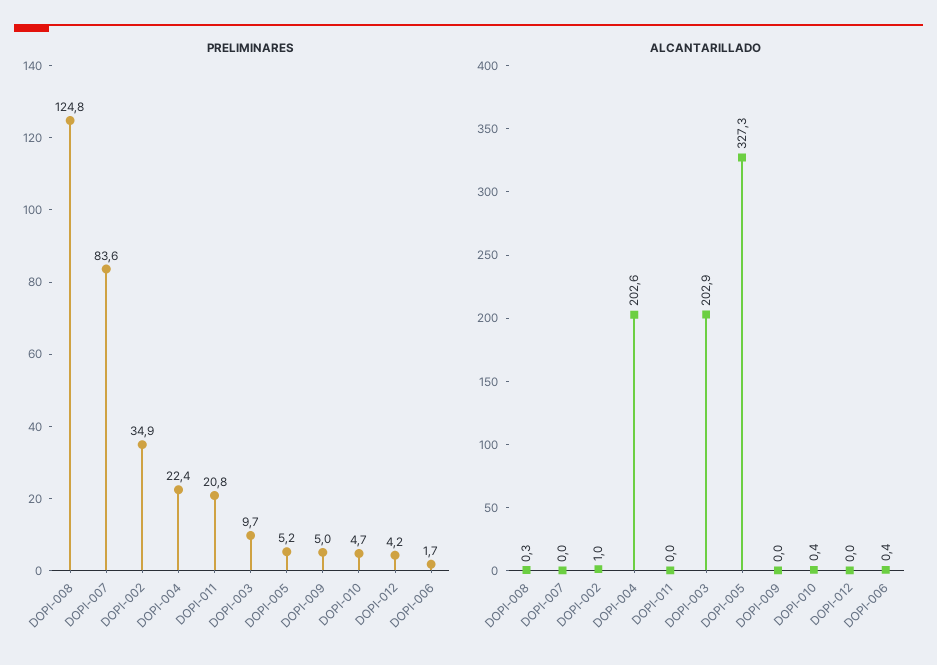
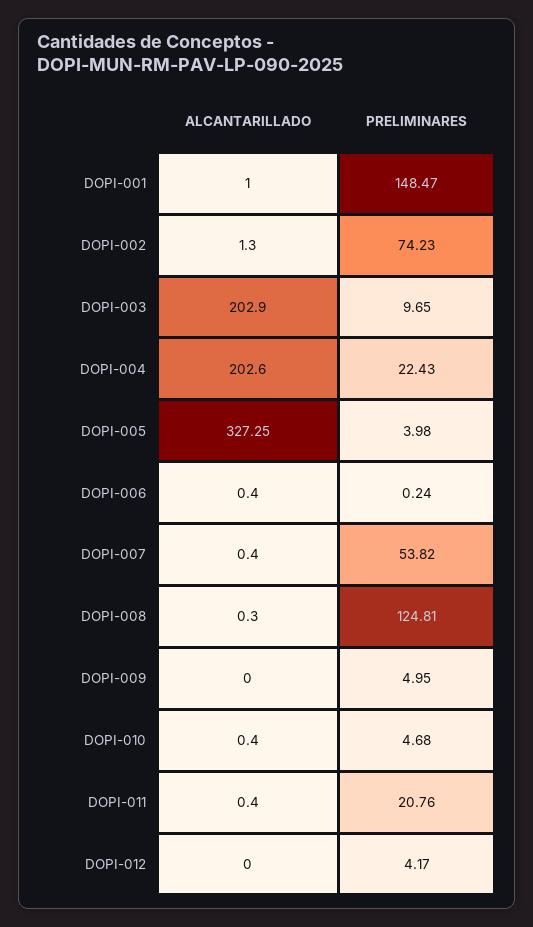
  {
    "PRELIMINARES": {
      "DOPI-008": 124.81,
-     "DOPI-007": 83.6,
+     "DOPI-007": 53.82,
-     "DOPI-002": 34.9,
+     "DOPI-002": 74.23,
      "DOPI-004": 22.43,
      "DOPI-011": 20.76,
      "DOPI-003": 9.65,
-     "DOPI-005": 5.2,
+     "DOPI-005": 3.98,
      "DOPI-009": 4.95,
      "DOPI-010": 4.68,
      "DOPI-012": 4.17,
-     "DOPI-006": 1.7
+     "DOPI-006": 0.24,
+     "DOPI-001": 148.47
    },
    "ALCANTARILLADO": {
      "DOPI-008": 0.3,
-     "DOPI-007": 0,
+     "DOPI-007": 0.4,
-     "DOPI-002": 1,
+     "DOPI-002": 1.3,
      "DOPI-004": 202.6,
-     "DOPI-011": 0,
+     "DOPI-011": 0.4,
      "DOPI-003": 202.9,
      "DOPI-005": 327.25,
      "DOPI-009": 0,
      "DOPI-010": 0.4,
      "DOPI-012": 0,
-     "DOPI-006": 0.4
+     "DOPI-006": 0.4,
+     "DOPI-001": 1
    }
  }

